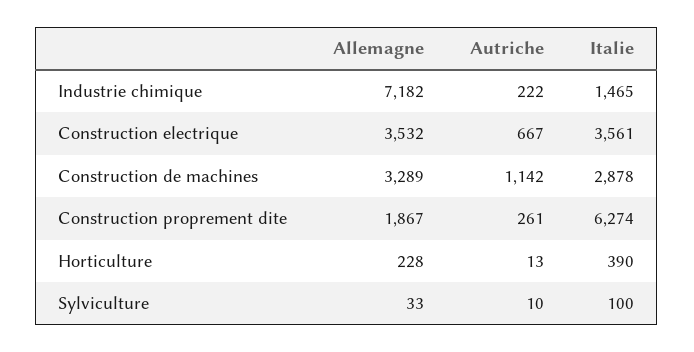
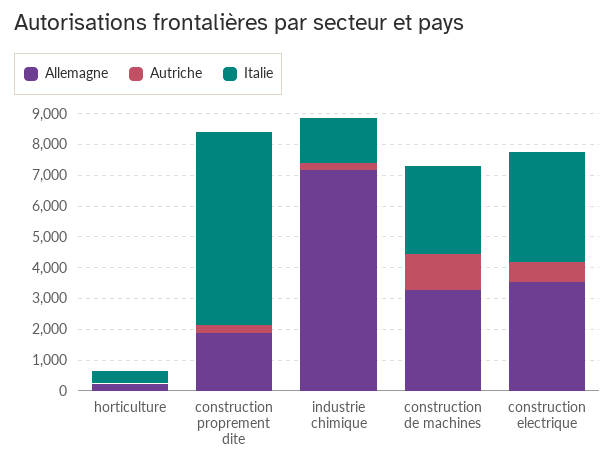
  {
    "Allemagne": {
      "Industrie chimique": 7182,
      "Construction electrique": 3532,
      "Construction de machines": 3289,
      "Construction proprement dite": 1867,
-     "Horticulture": 228,
+     "Horticulture": 228
-     "Sylviculture": 33
    },
    "Autriche": {
      "Industrie chimique": 222,
      "Construction electrique": 667,
      "Construction de machines": 1142,
      "Construction proprement dite": 261,
-     "Horticulture": 13,
+     "Horticulture": 13
-     "Sylviculture": 10
    },
    "Italie": {
      "Industrie chimique": 1465,
      "Construction electrique": 3561,
      "Construction de machines": 2878,
      "Construction proprement dite": 6274,
-     "Horticulture": 390,
+     "Horticulture": 390
-     "Sylviculture": 100
    }
  }

